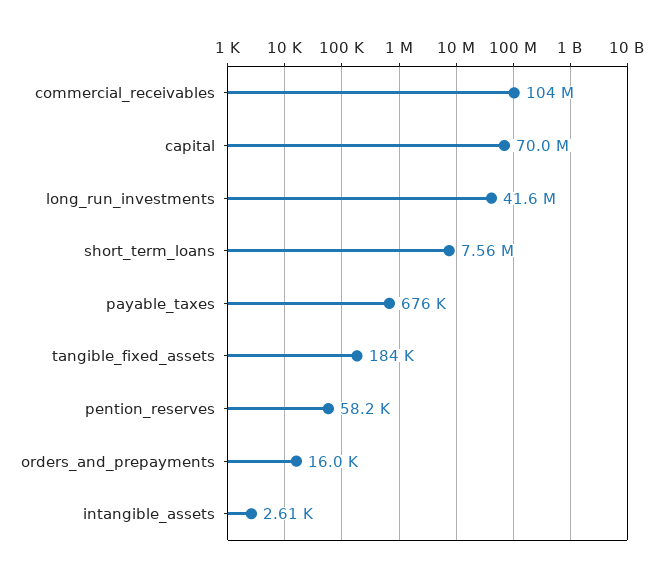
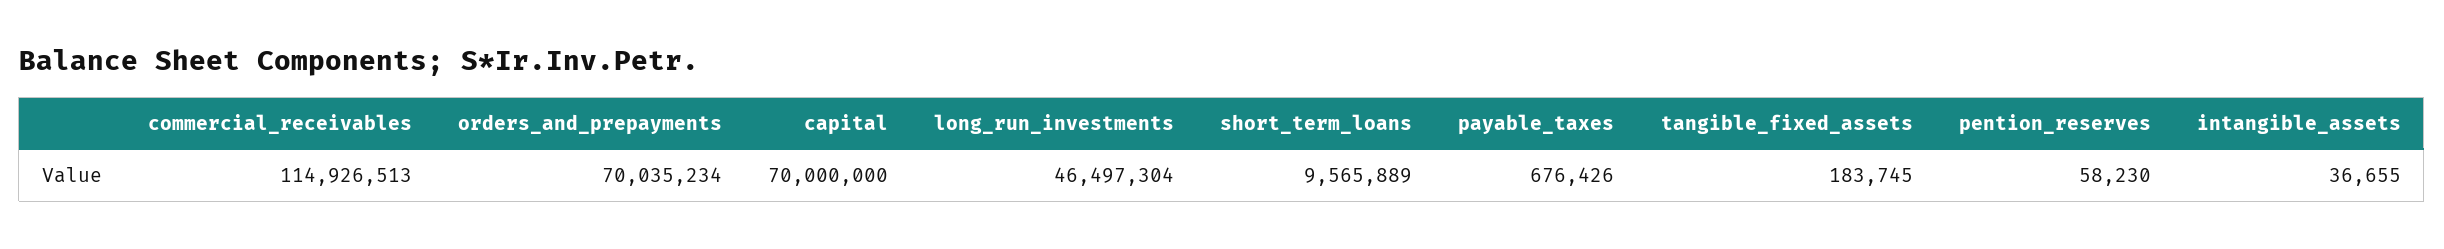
  {
-   "commercial_receivables": 104000000,
+   "commercial_receivables": 114926513,
    "capital": 70000000,
-   "long_run_investments": 41600000,
+   "long_run_investments": 46497304,
-   "short_term_loans": 7560000,
+   "short_term_loans": 9565889,
    "payable_taxes": 676426,
    "tangible_fixed_assets": 183745,
    "pention_reserves": 58230,
-   "orders_and_prepayments": 16000,
+   "orders_and_prepayments": 70035234,
-   "intangible_assets": 2610
+   "intangible_assets": 36655
  }

